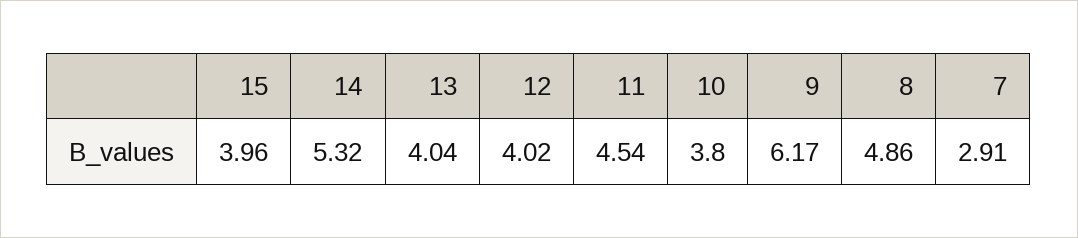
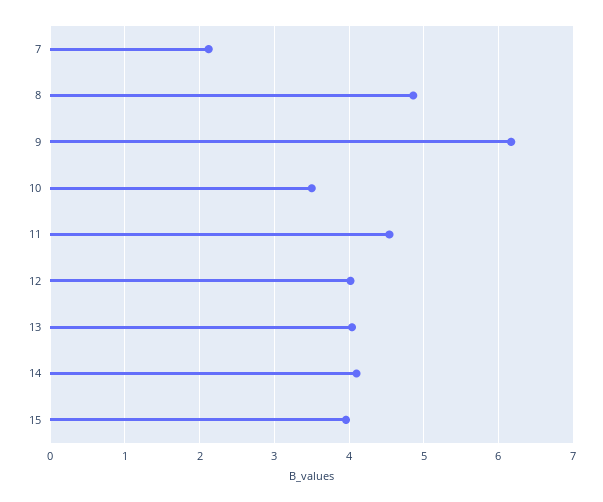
  {
    "15": 3.96,
-   "14": 5.32,
+   "14": 4.1,
    "13": 4.04,
    "12": 4.02,
    "11": 4.54,
-   "10": 3.8,
+   "10": 3.5,
    "9": 6.17,
    "8": 4.86,
-   "7": 2.91
+   "7": 2.1
  }

